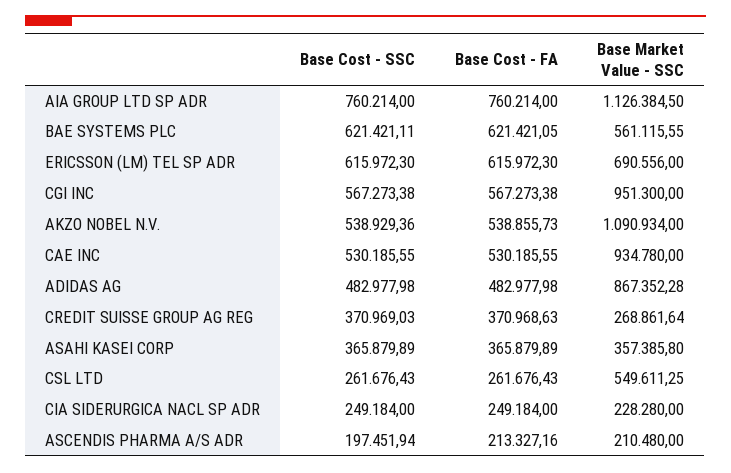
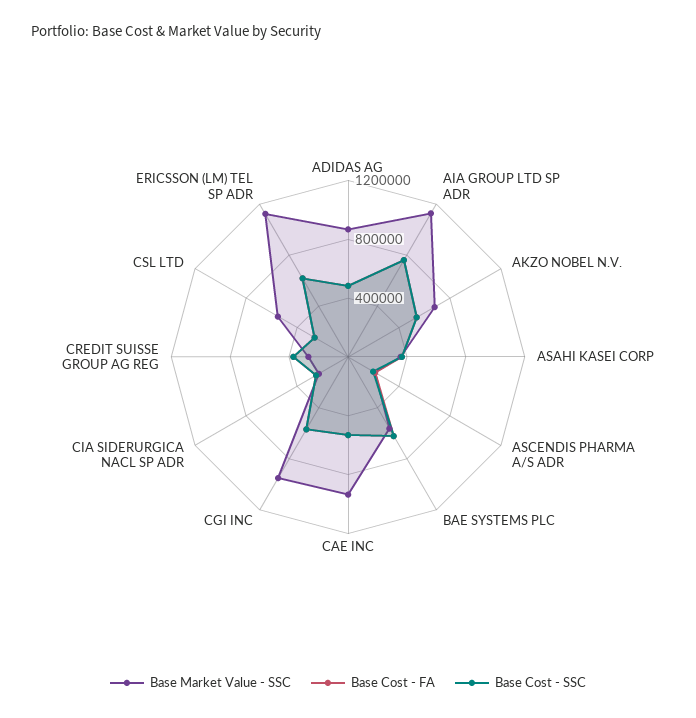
  {
    "Base Cost - SSC": {
      "AIA GROUP LTD SP ADR": 760214,
      "BAE SYSTEMS PLC": 621421.11,
      "ERICSSON (LM) TEL SP ADR": 615972.3,
      "CGI INC": 567273.38,
      "AKZO NOBEL N.V.": 538929.36,
      "CAE INC": 530185.55,
      "ADIDAS AG": 482977.98,
      "CREDIT SUISSE GROUP AG REG": 370969.03,
      "ASAHI KASEI CORP": 365879.89,
      "CSL LTD": 261676.43,
      "CIA SIDERURGICA NACL SP ADR": 249184,
      "ASCENDIS PHARMA A/S ADR": 197451.94
    },
    "Base Cost - FA": {
      "AIA GROUP LTD SP ADR": 760214,
      "BAE SYSTEMS PLC": 621421.05,
      "ERICSSON (LM) TEL SP ADR": 615972.3,
      "CGI INC": 567273.38,
      "AKZO NOBEL N.V.": 538855.73,
      "CAE INC": 530185.55,
      "ADIDAS AG": 482977.98,
      "CREDIT SUISSE GROUP AG REG": 370968.63,
      "ASAHI KASEI CORP": 365879.89,
      "CSL LTD": 261676.43,
      "CIA SIDERURGICA NACL SP ADR": 249184,
      "ASCENDIS PHARMA A/S ADR": 213327.16
    },
    "Base Market Value - SSC": {
      "AIA GROUP LTD SP ADR": 1126384.5,
      "BAE SYSTEMS PLC": 561115.55,
-     "ERICSSON (LM) TEL SP ADR": 690556,
+     "ERICSSON (LM) TEL SP ADR": 1100000,
      "CGI INC": 951300,
-     "AKZO NOBEL N.V.": 1090934,
+     "AKZO NOBEL N.V.": 700000,
      "CAE INC": 934780,
      "ADIDAS AG": 867352.28,
      "CREDIT SUISSE GROUP AG REG": 268861.64,
      "ASAHI KASEI CORP": 357385.8,
      "CSL LTD": 549611.25,
      "CIA SIDERURGICA NACL SP ADR": 228280,
      "ASCENDIS PHARMA A/S ADR": 210480
    }
  }

